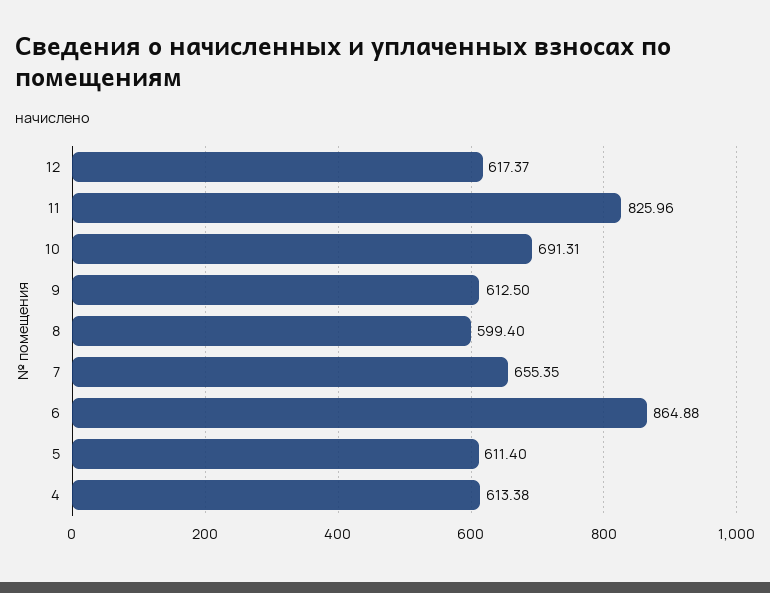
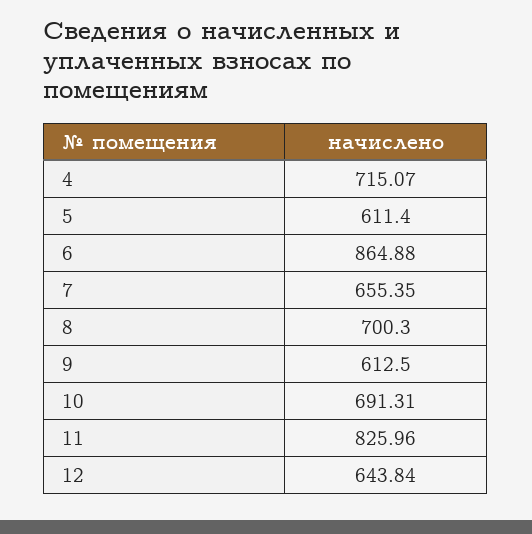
  {
-   "12": 617.37,
+   "12": 643.84,
    "11": 825.96,
    "10": 691.31,
    "9": 612.5,
-   "8": 599.4,
+   "8": 700.3,
    "7": 655.35,
    "6": 864.88,
    "5": 611.4,
-   "4": 613.38
+   "4": 715.07
  }

